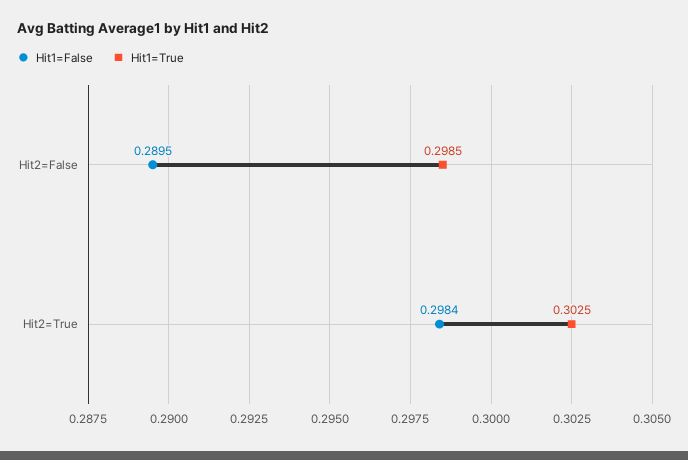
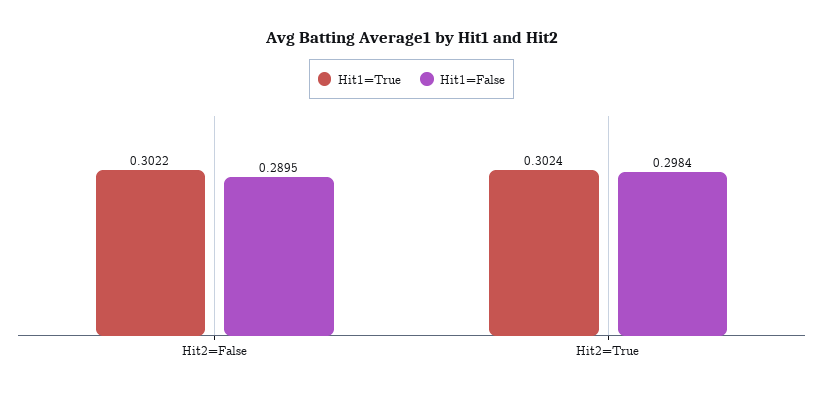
  {
    "Hit1=False": {
      "Hit2=False": 0.2895,
      "Hit2=True": 0.2984
    },
    "Hit1=True": {
-     "Hit2=False": 0.2985,
+     "Hit2=False": 0.3022,
-     "Hit2=True": 0.3025
+     "Hit2=True": 0.3024
    }
  }

